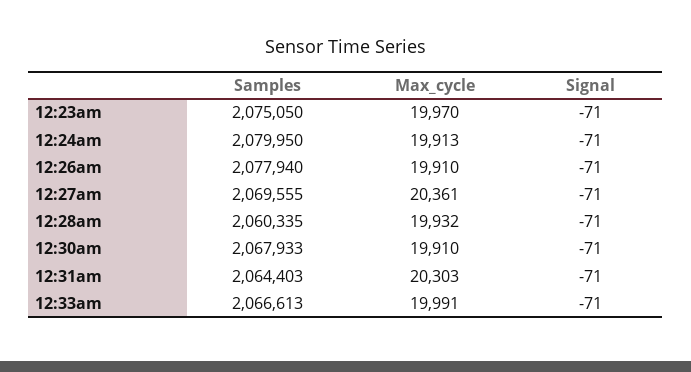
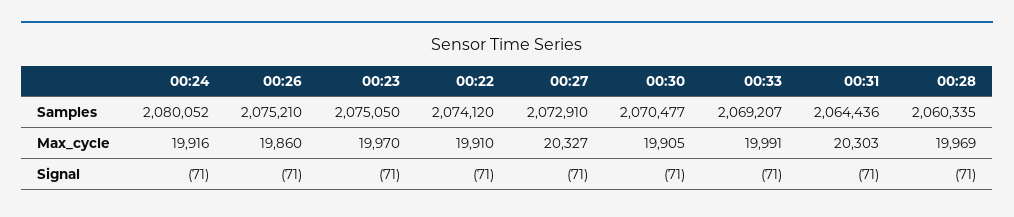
  {
    "Samples": {
      "12:23am": 2075050,
-     "12:24am": 2079950,
+     "12:24am": 2080052,
-     "12:26am": 2077940,
+     "12:26am": 2075210,
-     "12:27am": 2069555,
+     "12:27am": 2072910,
      "12:28am": 2060335,
-     "12:30am": 2067933,
+     "12:30am": 2070477,
-     "12:31am": 2064403,
+     "12:31am": 2064436,
-     "12:33am": 2066613
+     "12:33am": 2069207,
+     "00:22": 2074120
    },
    "Max_cycle": {
      "12:23am": 19970,
-     "12:24am": 19913,
+     "12:24am": 19916,
-     "12:26am": 19910,
+     "12:26am": 19860,
-     "12:27am": 20361,
+     "12:27am": 20327,
-     "12:28am": 19932,
+     "12:28am": 19969,
-     "12:30am": 19910,
+     "12:30am": 19905,
      "12:31am": 20303,
-     "12:33am": 19991
+     "12:33am": 19991,
+     "00:22": 19910
    },
    "Signal": {
      "12:23am": -71,
      "12:24am": -71,
      "12:26am": -71,
      "12:27am": -71,
      "12:28am": -71,
      "12:30am": -71,
      "12:31am": -71,
-     "12:33am": -71
+     "12:33am": -71,
+     "00:22": -71
    }
  }

